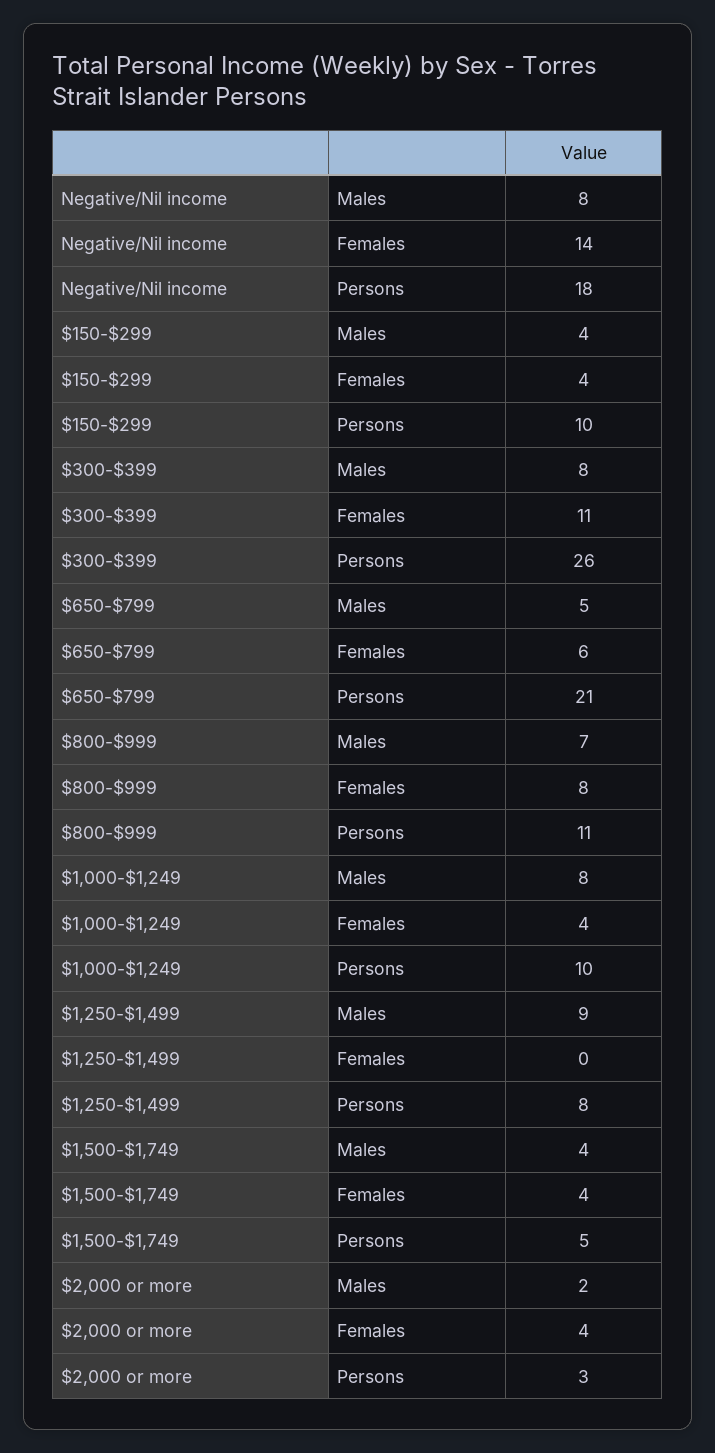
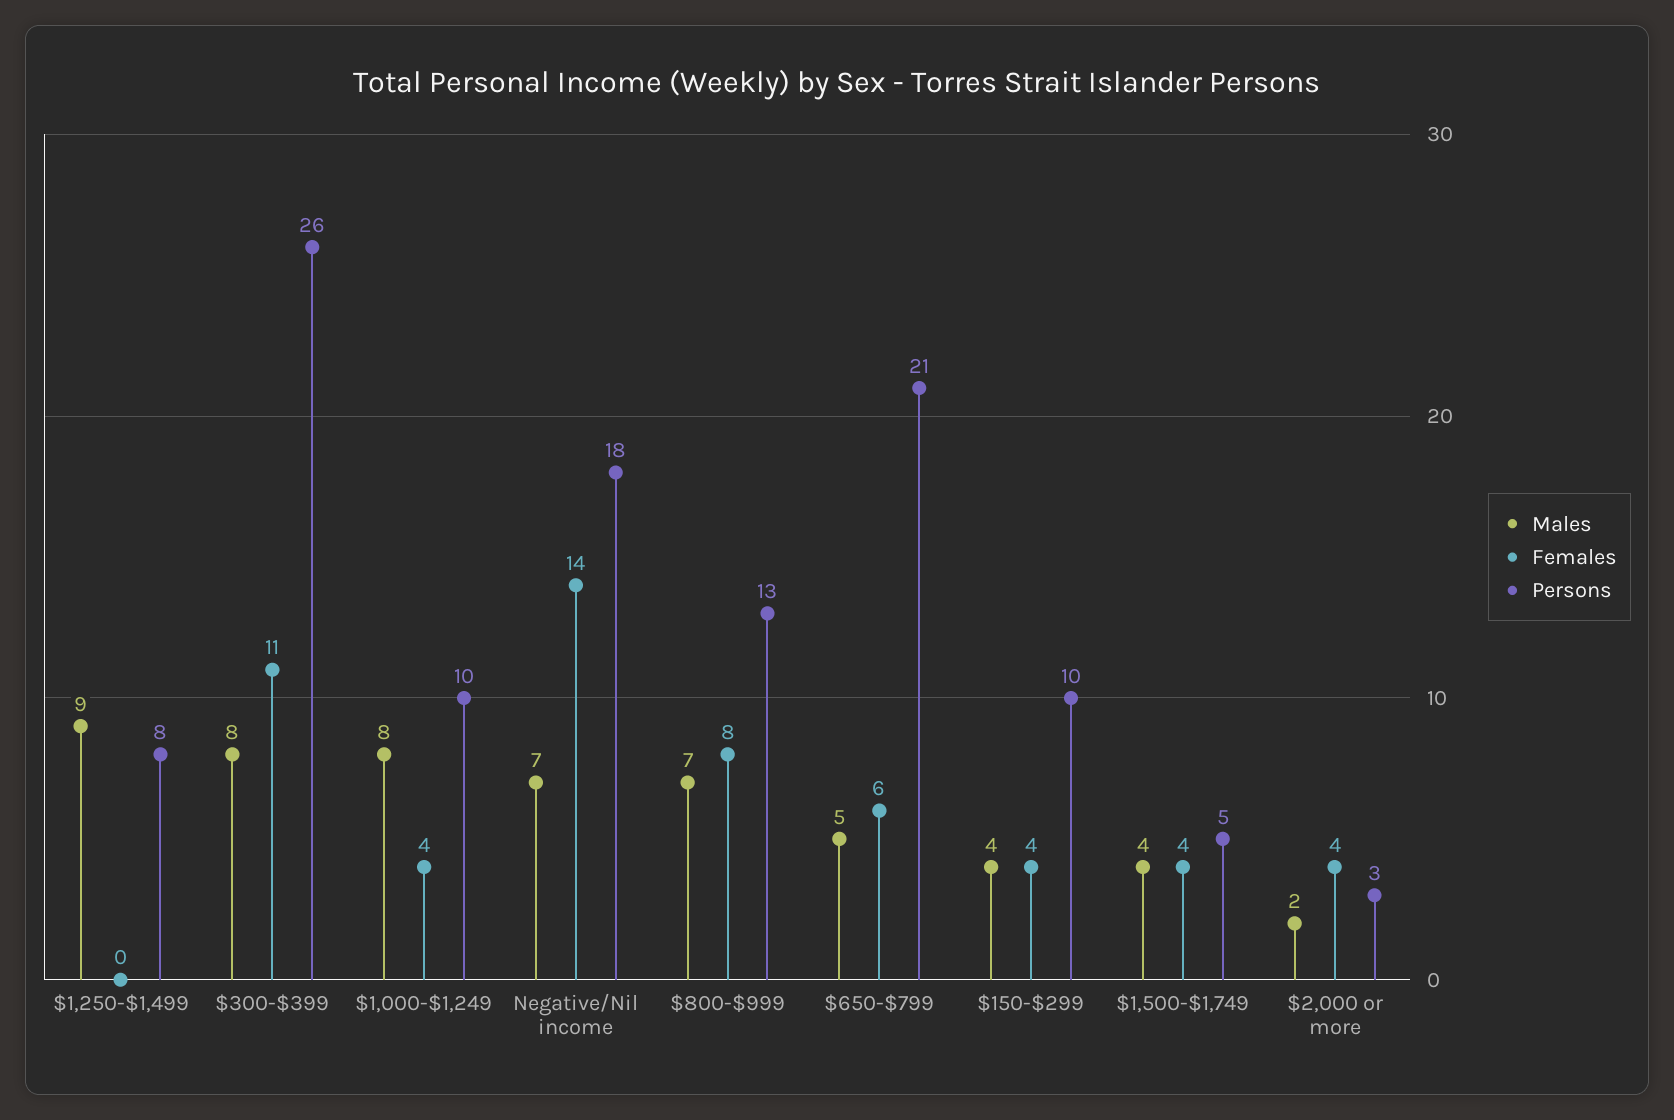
  {
    "Males": {
-     "Negative/Nil income": 8,
+     "Negative/Nil income": 7,
      "$150-$299": 4,
      "$300-$399": 8,
      "$650-$799": 5,
      "$800-$999": 7,
      "$1,000-$1,249": 8,
      "$1,250-$1,499": 9,
      "$1,500-$1,749": 4,
      "$2,000 or more": 2
    },
    "Females": {
      "Negative/Nil income": 14,
      "$150-$299": 4,
      "$300-$399": 11,
      "$650-$799": 6,
      "$800-$999": 8,
      "$1,000-$1,249": 4,
      "$1,250-$1,499": 0,
      "$1,500-$1,749": 4,
      "$2,000 or more": 4
    },
    "Persons": {
      "Negative/Nil income": 18,
      "$150-$299": 10,
      "$300-$399": 26,
      "$650-$799": 21,
-     "$800-$999": 11,
+     "$800-$999": 13,
      "$1,000-$1,249": 10,
      "$1,250-$1,499": 8,
      "$1,500-$1,749": 5,
      "$2,000 or more": 3
    }
  }

